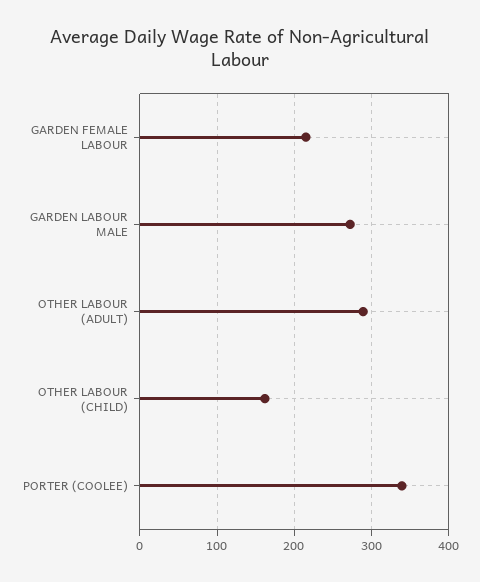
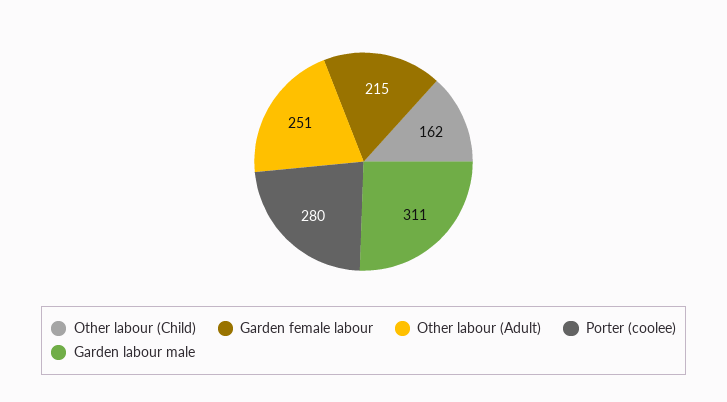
  {
    "GARDEN FEMALE LABOUR": 215,
-   "GARDEN LABOUR MALE": 270,
+   "GARDEN LABOUR MALE": 311,
-   "OTHER LABOUR (ADULT)": 290,
+   "OTHER LABOUR (ADULT)": 251,
    "OTHER LABOUR (CHILD)": 162,
-   "PORTER (COOLEE)": 340
+   "PORTER (COOLEE)": 280
  }

